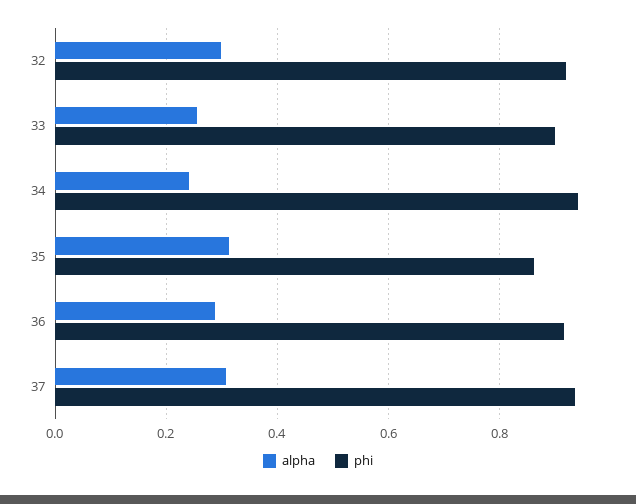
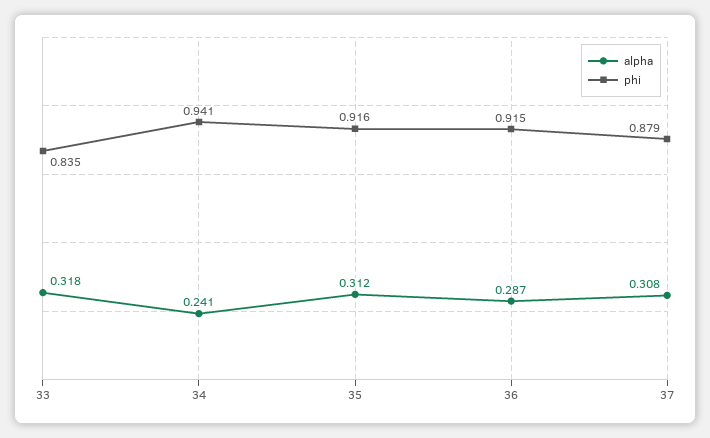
  {
    "alpha": {
-     "32": 0.3,
-     "33": 0.26,
+     "33": 0.318,
      "34": 0.241,
      "35": 0.312,
      "36": 0.287,
      "37": 0.308
    },
    "phi": {
-     "32": 0.92,
-     "33": 0.9,
+     "33": 0.835,
      "34": 0.941,
-     "35": 0.86,
+     "35": 0.916,
      "36": 0.915,
-     "37": 0.94
+     "37": 0.879
    }
  }

